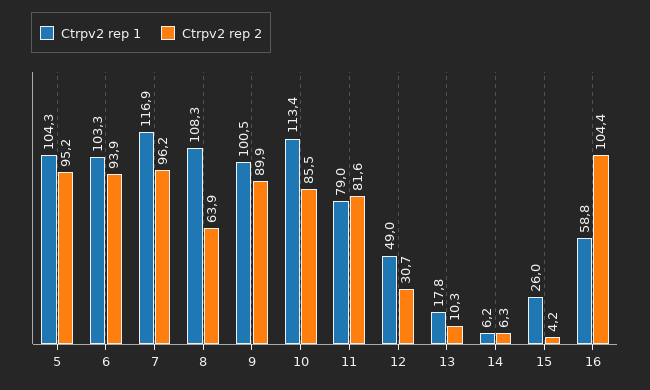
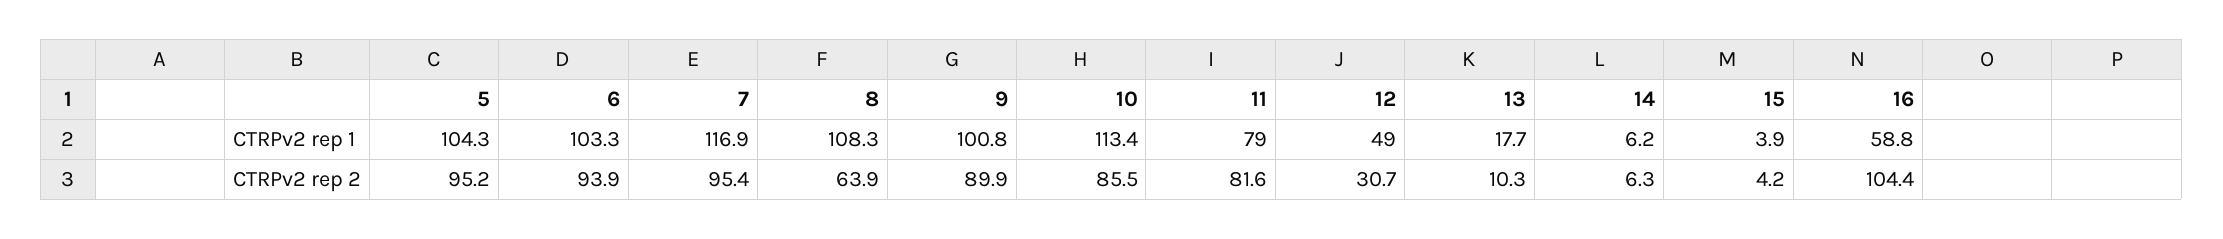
  {
    "Ctrpv2 rep 1": {
      "5": 104.3,
      "6": 103.3,
      "7": 116.9,
      "8": 108.3,
-     "9": 100.5,
+     "9": 100.8,
      "10": 113.4,
      "11": 79,
      "12": 49,
-     "13": 17.8,
+     "13": 17.7,
      "14": 6.2,
-     "15": 26,
+     "15": 3.9,
      "16": 58.8
    },
    "Ctrpv2 rep 2": {
      "5": 95.2,
      "6": 93.9,
-     "7": 96.2,
+     "7": 95.4,
      "8": 63.9,
      "9": 89.9,
      "10": 85.5,
      "11": 81.6,
      "12": 30.7,
      "13": 10.3,
      "14": 6.3,
      "15": 4.2,
      "16": 104.4
    }
  }

